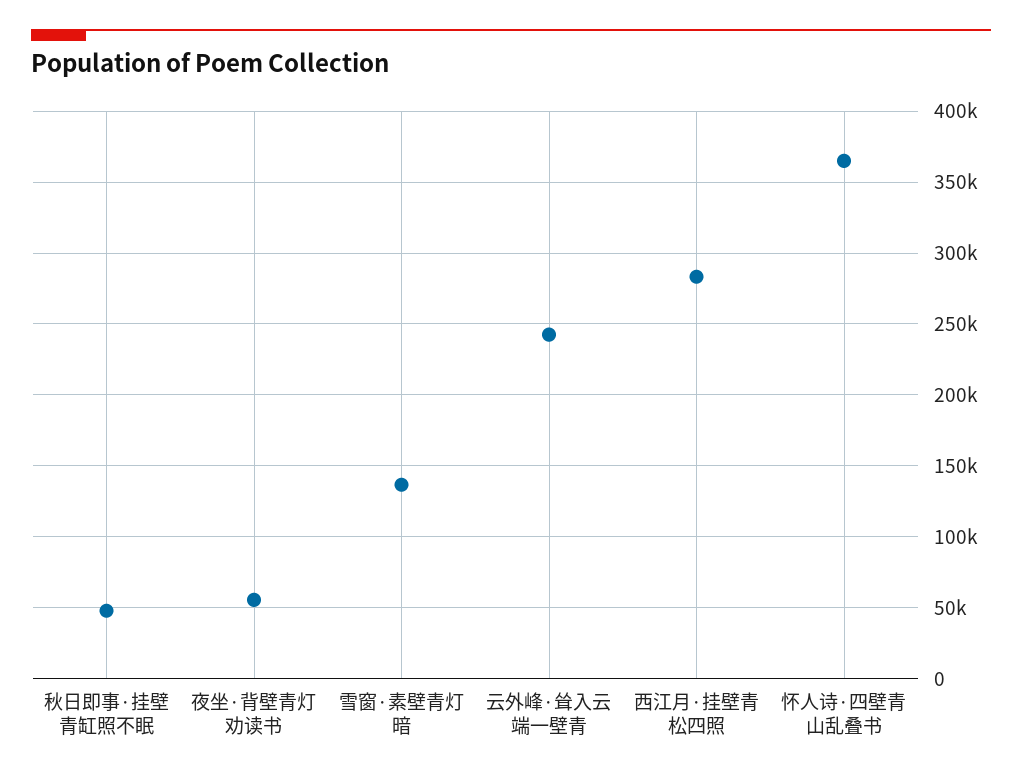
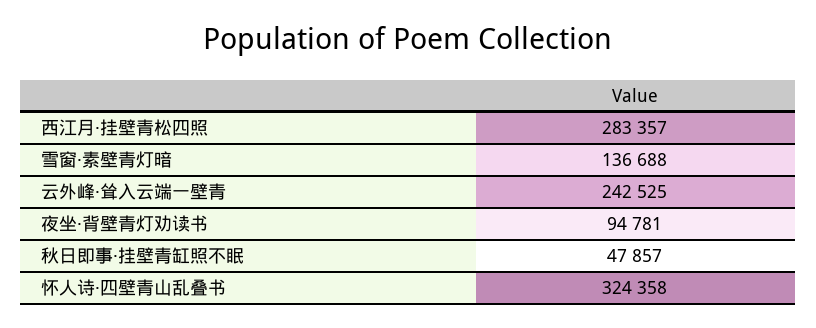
  {
    "秋日即事·挂壁青缸照不眠": 47857,
-   "夜坐·背壁青灯劝读书": 55000,
+   "夜坐·背壁青灯劝读书": 94781,
    "雪窗·素壁青灯暗": 136688,
    "云外峰·耸入云端一壁青": 242525,
    "西江月·挂壁青松四照": 283357,
-   "怀人诗·四壁青山乱叠书": 365000
+   "怀人诗·四壁青山乱叠书": 324358
  }

